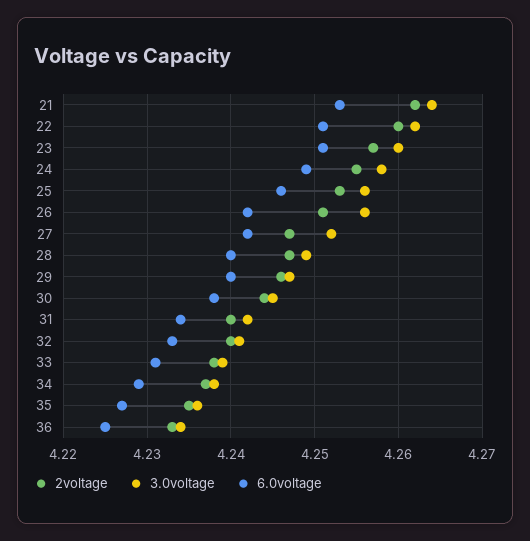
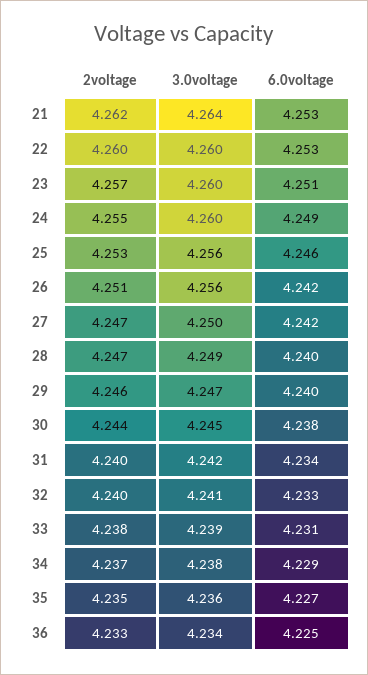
  {
    "2voltage": {
      "21": 4.262,
      "22": 4.26,
      "23": 4.257,
      "24": 4.255,
      "25": 4.253,
      "26": 4.251,
      "27": 4.247,
      "28": 4.247,
      "29": 4.246,
      "30": 4.244,
      "31": 4.24,
      "32": 4.24,
      "33": 4.238,
      "34": 4.237,
      "35": 4.235,
      "36": 4.233
    },
    "3.0voltage": {
      "21": 4.264,
-     "22": 4.262,
+     "22": 4.26,
      "23": 4.26,
-     "24": 4.258,
+     "24": 4.26,
      "25": 4.256,
      "26": 4.256,
-     "27": 4.252,
+     "27": 4.25,
      "28": 4.249,
      "29": 4.247,
      "30": 4.245,
      "31": 4.242,
      "32": 4.241,
      "33": 4.239,
      "34": 4.238,
      "35": 4.236,
      "36": 4.234
    },
    "6.0voltage": {
      "21": 4.253,
-     "22": 4.251,
+     "22": 4.253,
      "23": 4.251,
      "24": 4.249,
      "25": 4.246,
      "26": 4.242,
      "27": 4.242,
      "28": 4.24,
      "29": 4.24,
      "30": 4.238,
      "31": 4.234,
      "32": 4.233,
      "33": 4.231,
      "34": 4.229,
      "35": 4.227,
      "36": 4.225
    }
  }

